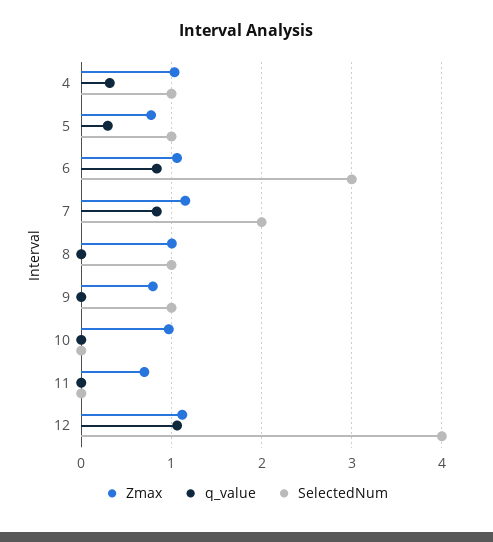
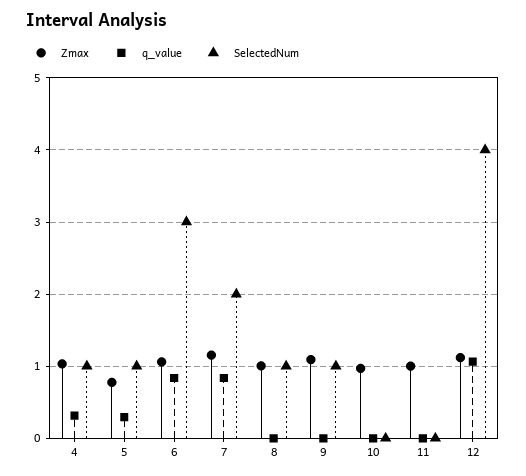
  {
    "Zmax": {
      "4": 1,
      "5": 0.8,
      "6": 1.1,
      "7": 1.2,
      "8": 1,
-     "9": 0.8,
+     "9": 1.1,
      "10": 1,
-     "11": 0.7,
+     "11": 1,
      "12": 1.1
    },
    "q_value": {
      "4": 0.3,
      "5": 0.3,
      "6": 0.8,
      "7": 0.8,
      "8": 0,
      "9": 0,
      "10": 0,
      "11": 0,
      "12": 1.1
    },
    "SelectedNum": {
      "4": 1,
      "5": 1,
      "6": 3,
      "7": 2,
      "8": 1,
      "9": 1,
      "10": 0,
      "11": 0,
      "12": 4
    }
  }

